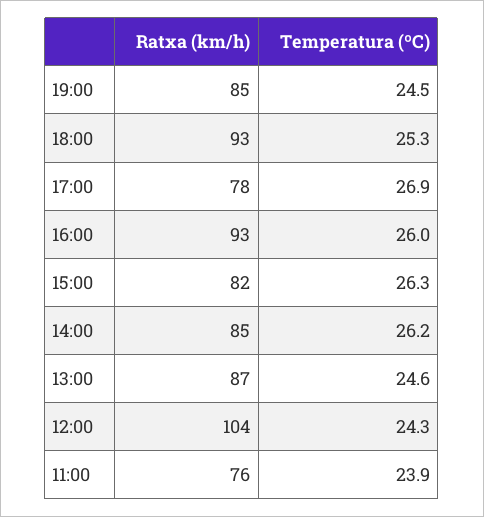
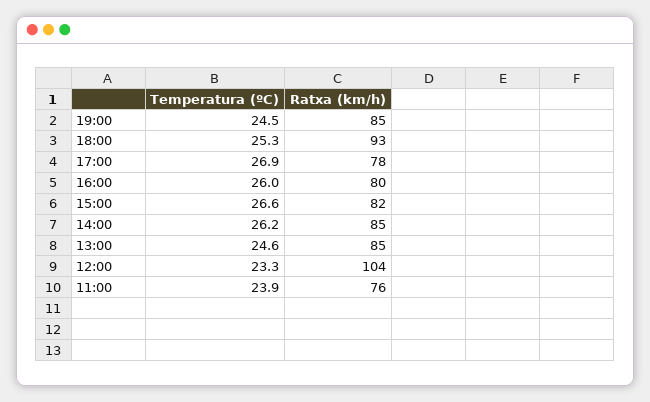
  {
    "Ratxa (km/h)": {
      "19:00": 85,
      "18:00": 93,
      "17:00": 78,
-     "16:00": 93,
+     "16:00": 80,
      "15:00": 82,
      "14:00": 85,
-     "13:00": 87,
+     "13:00": 85,
      "12:00": 104,
      "11:00": 76
    },
    "Temperatura (ºC)": {
      "19:00": 24.5,
      "18:00": 25.3,
      "17:00": 26.9,
      "16:00": 26,
-     "15:00": 26.3,
+     "15:00": 26.6,
      "14:00": 26.2,
      "13:00": 24.6,
-     "12:00": 24.3,
+     "12:00": 23.3,
      "11:00": 23.9
    }
  }

